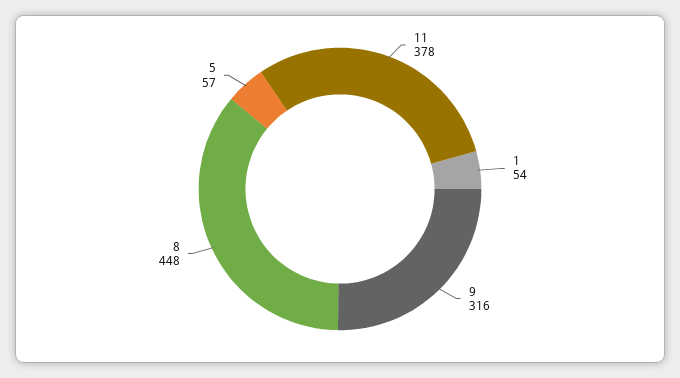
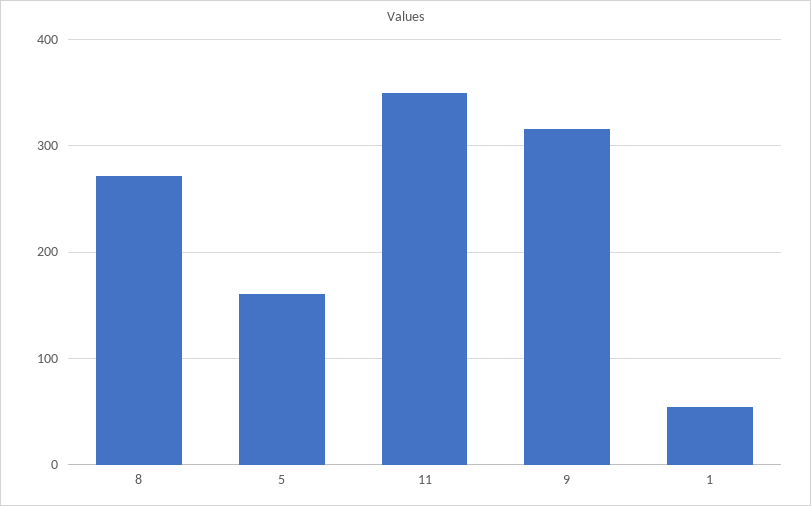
  {
-   "11": 378,
+   "11": 350,
    "1": 54,
    "9": 316,
-   "8": 448,
+   "8": 270,
-   "5": 57
+   "5": 160
  }

